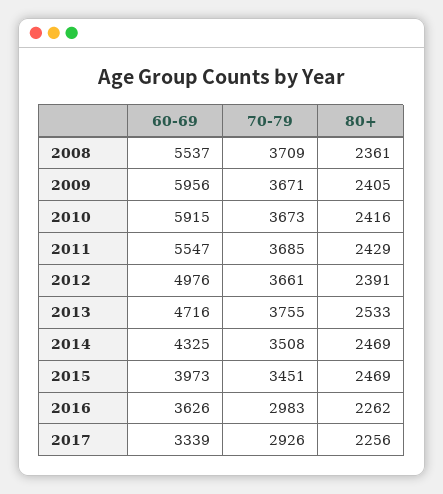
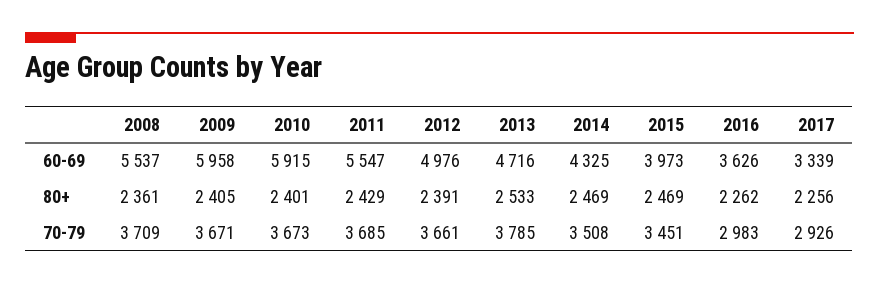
  {
    "60-69": {
      "2008": 5537,
-     "2009": 5956,
+     "2009": 5958,
      "2010": 5915,
      "2011": 5547,
      "2012": 4976,
      "2013": 4716,
      "2014": 4325,
      "2015": 3973,
      "2016": 3626,
      "2017": 3339
    },
    "70-79": {
      "2008": 3709,
      "2009": 3671,
      "2010": 3673,
      "2011": 3685,
      "2012": 3661,
-     "2013": 3755,
+     "2013": 3785,
      "2014": 3508,
      "2015": 3451,
      "2016": 2983,
      "2017": 2926
    },
    "80+": {
      "2008": 2361,
      "2009": 2405,
-     "2010": 2416,
+     "2010": 2401,
      "2011": 2429,
      "2012": 2391,
      "2013": 2533,
      "2014": 2469,
      "2015": 2469,
      "2016": 2262,
      "2017": 2256
    }
  }

